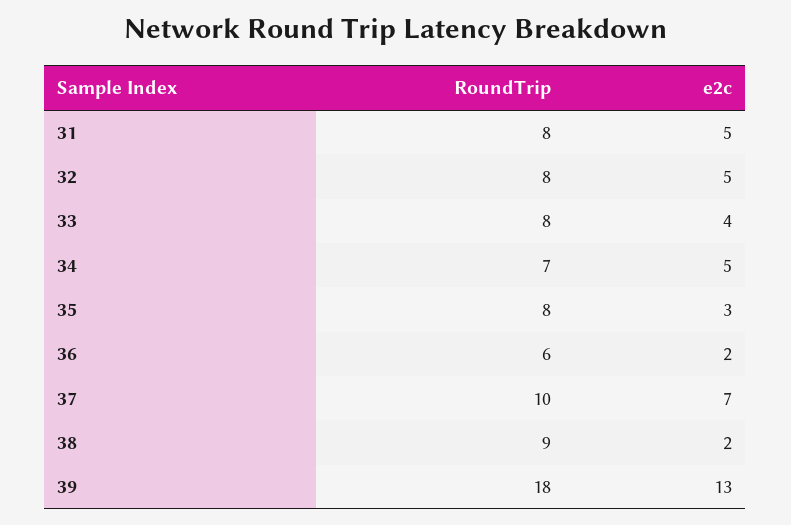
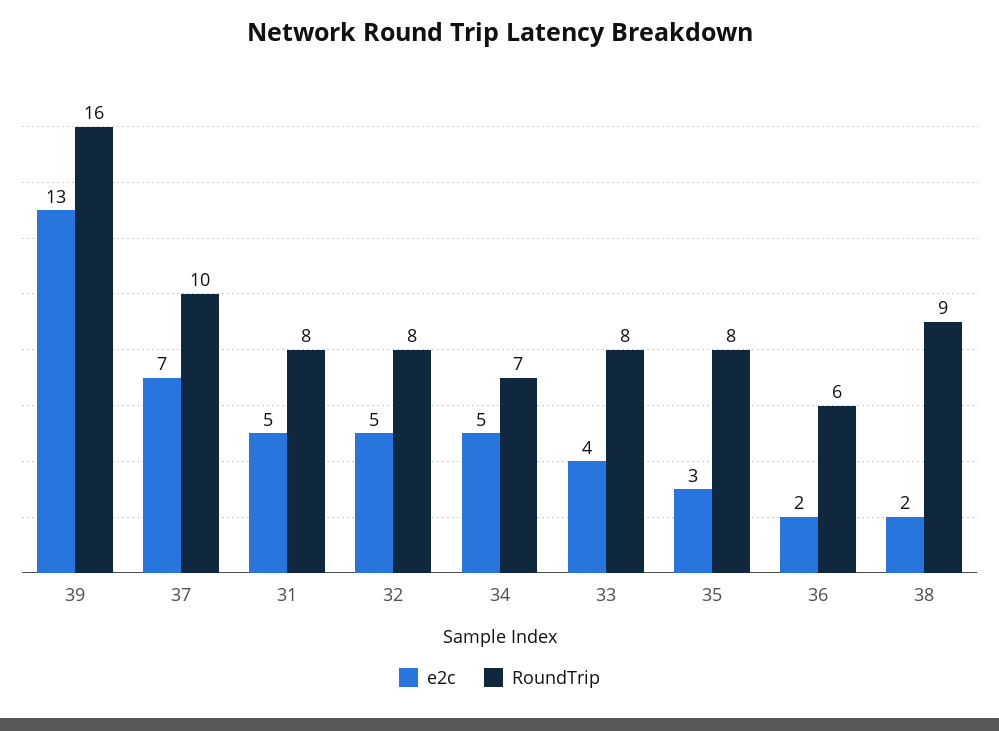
  {
    "RoundTrip": {
      "31": 8,
      "32": 8,
      "33": 8,
      "34": 7,
      "35": 8,
      "36": 6,
      "37": 10,
      "38": 9,
-     "39": 18
+     "39": 16
    },
    "e2c": {
      "31": 5,
      "32": 5,
      "33": 4,
      "34": 5,
      "35": 3,
      "36": 2,
      "37": 7,
      "38": 2,
      "39": 13
    }
  }

